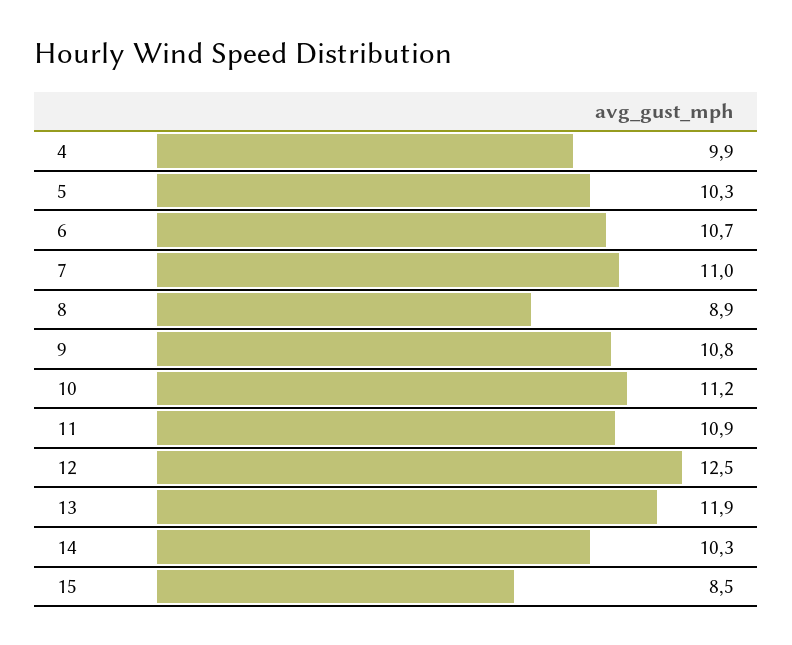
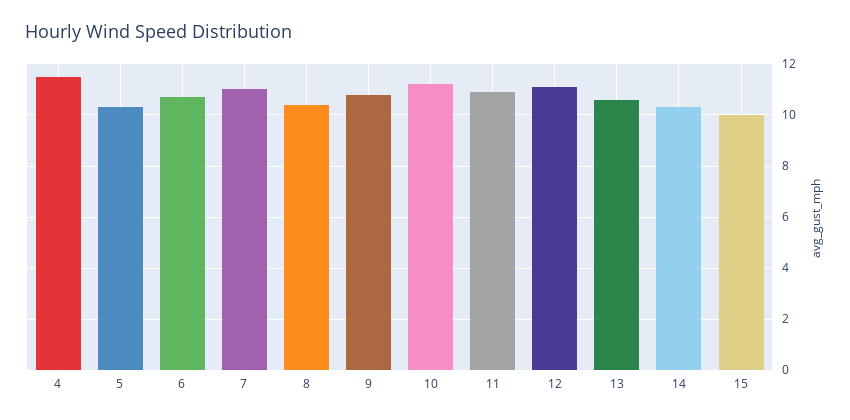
  {
-   "4": 9.9,
+   "4": 11.5,
    "5": 10.3,
    "6": 10.7,
    "7": 11,
-   "8": 8.9,
+   "8": 10.5,
    "9": 10.8,
    "10": 11.2,
    "11": 10.9,
-   "12": 12.5,
+   "12": 11,
-   "13": 11.9,
+   "13": 10.5,
    "14": 10.3,
-   "15": 8.5
+   "15": 10
  }

